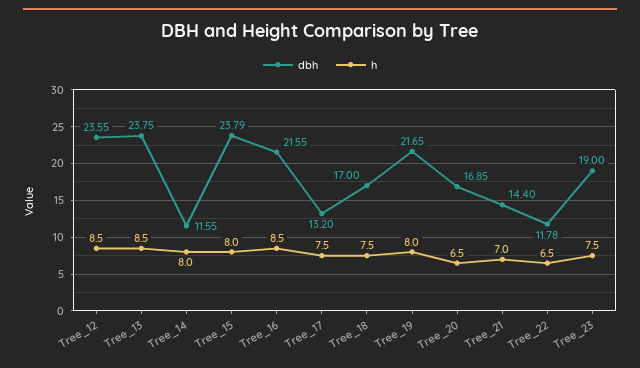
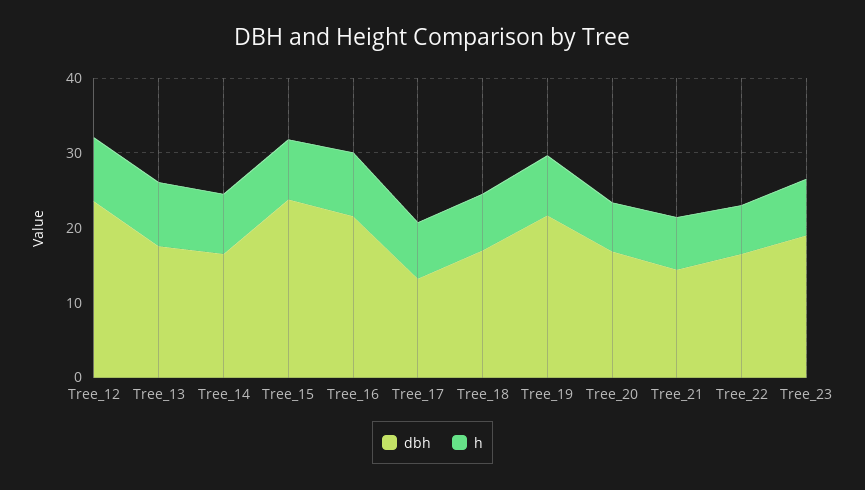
  {
    "dbh": {
      "Tree_12": 23.55,
-     "Tree_13": 23.75,
+     "Tree_13": 18,
-     "Tree_14": 11.55,
+     "Tree_14": 16,
      "Tree_15": 23.79,
      "Tree_16": 21.55,
      "Tree_17": 13.2,
      "Tree_18": 17,
      "Tree_19": 21.65,
      "Tree_20": 16.85,
      "Tree_21": 14.4,
-     "Tree_22": 11.78,
+     "Tree_22": 16,
      "Tree_23": 19
    },
    "h": {
      "Tree_12": 8.5,
      "Tree_13": 8.5,
      "Tree_14": 8,
      "Tree_15": 8,
      "Tree_16": 8.5,
      "Tree_17": 7.5,
      "Tree_18": 7.5,
      "Tree_19": 8,
      "Tree_20": 6.5,
      "Tree_21": 7,
      "Tree_22": 6.5,
      "Tree_23": 7.5
    }
  }

